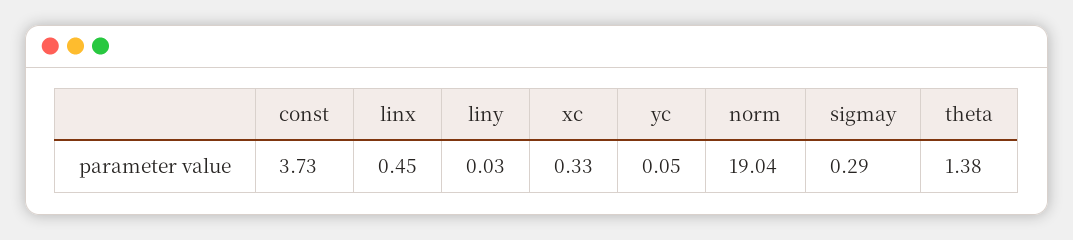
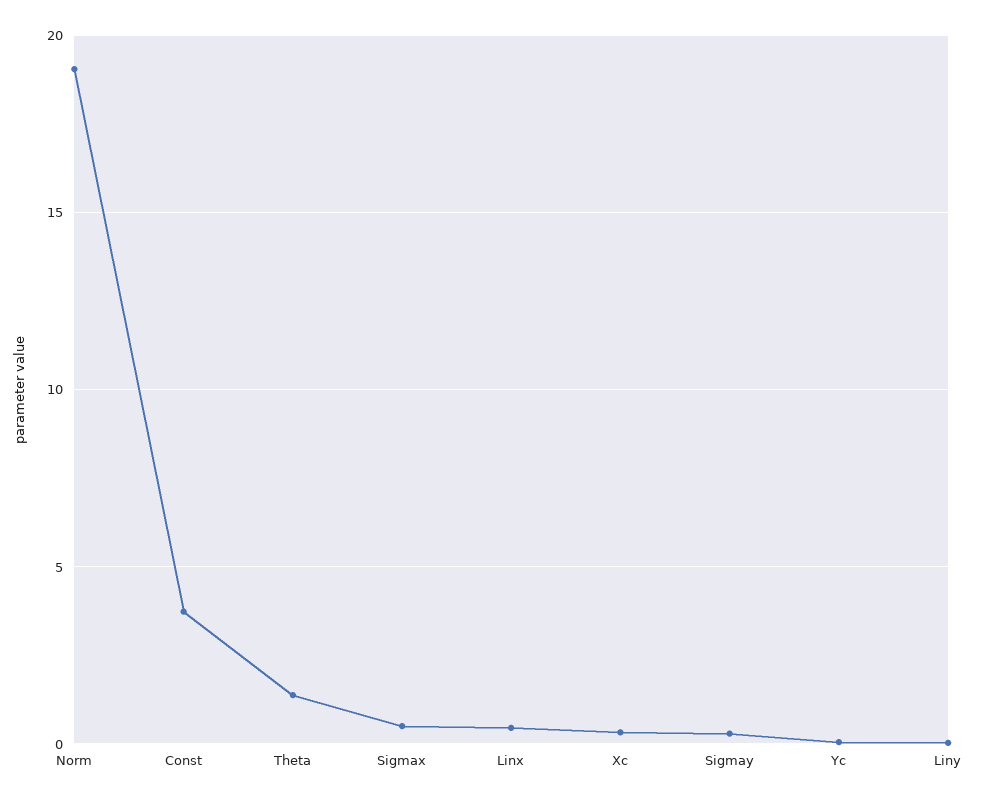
  {
    "const": 3.73,
    "linx": 0.45,
    "liny": 0.03,
    "xc": 0.33,
    "yc": 0.05,
    "norm": 19.04,
    "sigmay": 0.29,
-   "theta": 1.38
+   "theta": 1.38,
+   "Sigmax": 0.5
  }

